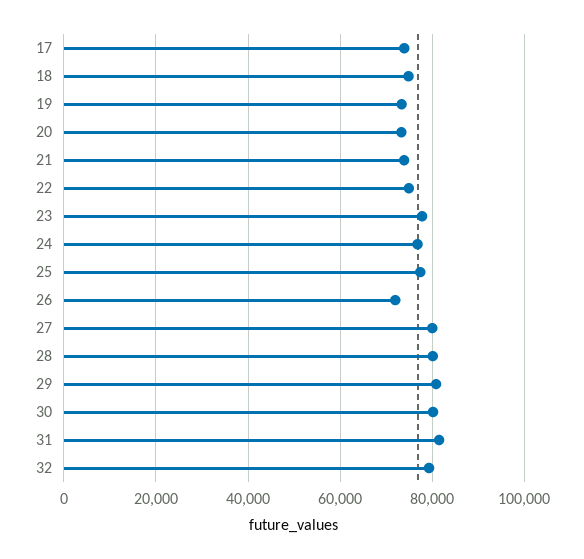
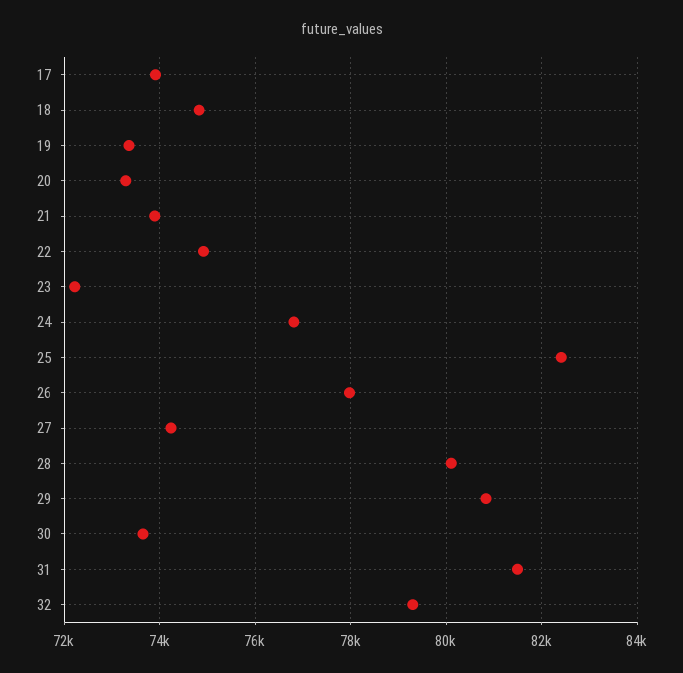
  {
    "17": 74000,
    "18": 74800,
    "19": 73400,
    "20": 73200,
    "21": 73800,
    "22": 75000,
-   "23": 78000,
+   "23": 72200,
    "24": 76800,
-   "25": 78000,
+   "25": 82400,
-   "26": 72000,
+   "26": 78000,
-   "27": 80000,
+   "27": 74200,
    "28": 80200,
    "29": 80800,
-   "30": 80000,
+   "30": 73600,
    "31": 81400,
    "32": 79200
  }

